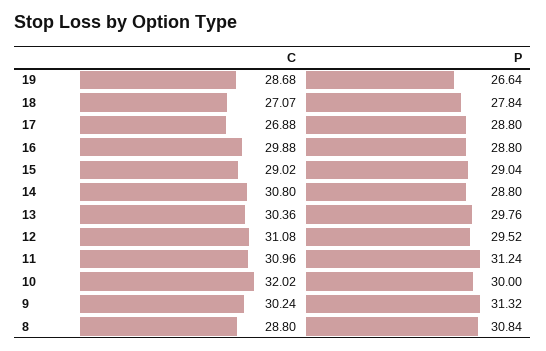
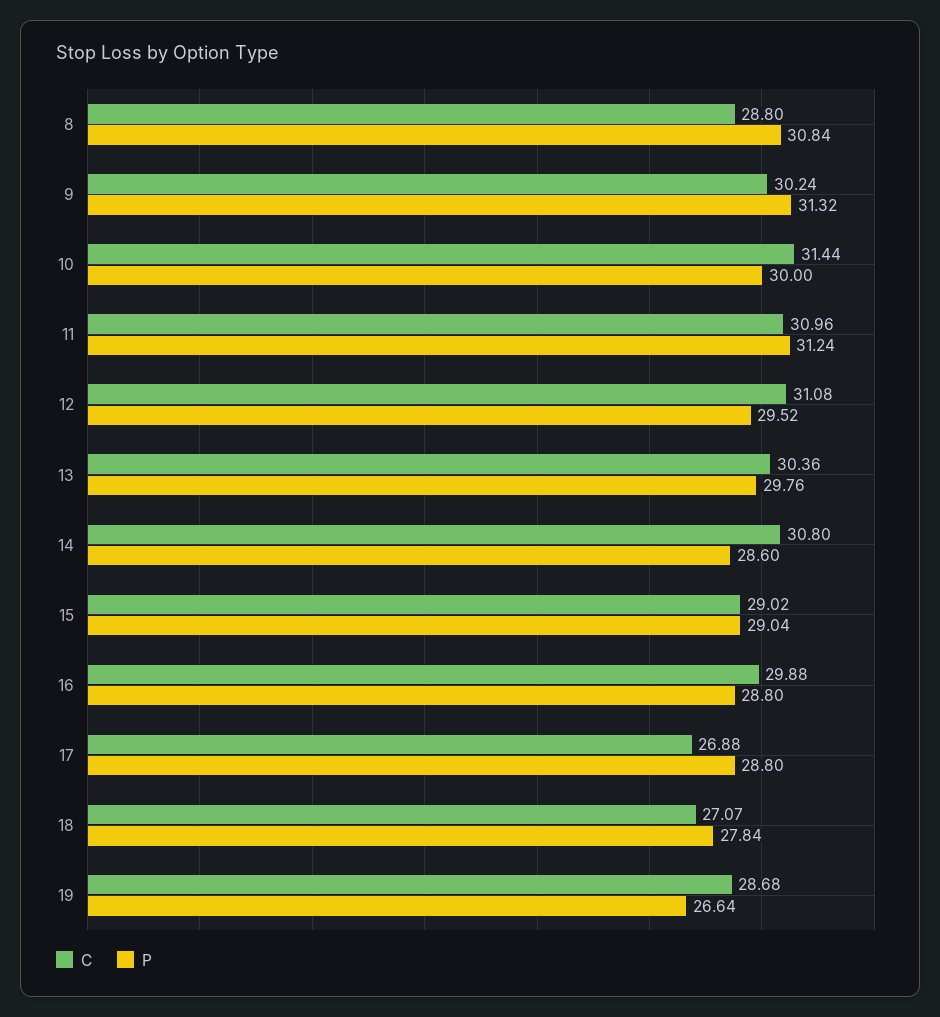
  {
    "C": {
      "19": 28.68,
      "18": 27.07,
      "17": 26.88,
      "16": 29.88,
      "15": 29.02,
      "14": 30.8,
      "13": 30.36,
      "12": 31.08,
      "11": 30.96,
-     "10": 32.02,
+     "10": 31.44,
      "9": 30.24,
      "8": 28.8
    },
    "P": {
      "19": 26.64,
      "18": 27.84,
      "17": 28.8,
      "16": 28.8,
      "15": 29.04,
-     "14": 28.8,
+     "14": 28.6,
      "13": 29.76,
      "12": 29.52,
      "11": 31.24,
      "10": 30,
      "9": 31.32,
      "8": 30.84
    }
  }

